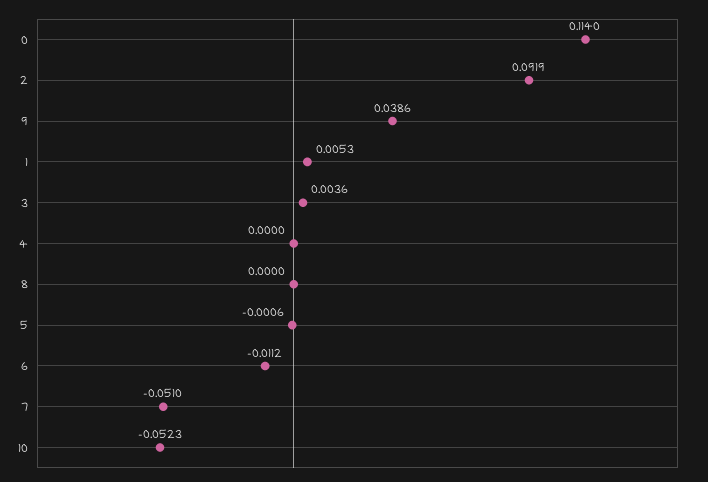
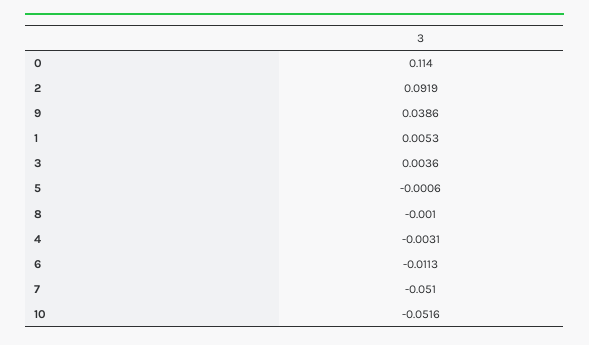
  {
    "0": 0.114,
    "2": 0.0919,
    "9": 0.0386,
    "1": 0.0053,
    "3": 0.0036,
-   "4": 0,
+   "4": -0.0031,
-   "8": 0,
+   "8": -0.001,
    "5": -0.0006,
-   "6": -0.0112,
+   "6": -0.0113,
    "7": -0.051,
-   "10": -0.0523
+   "10": -0.0516
  }

